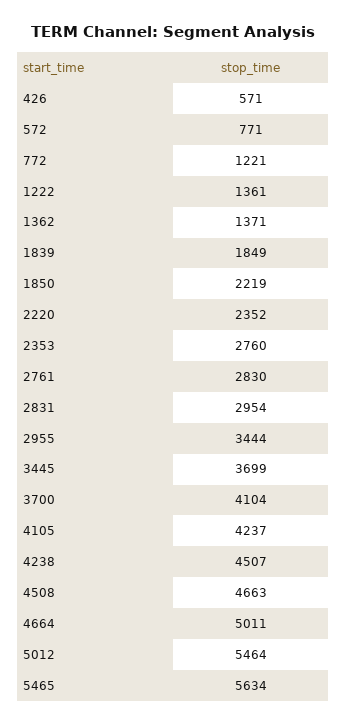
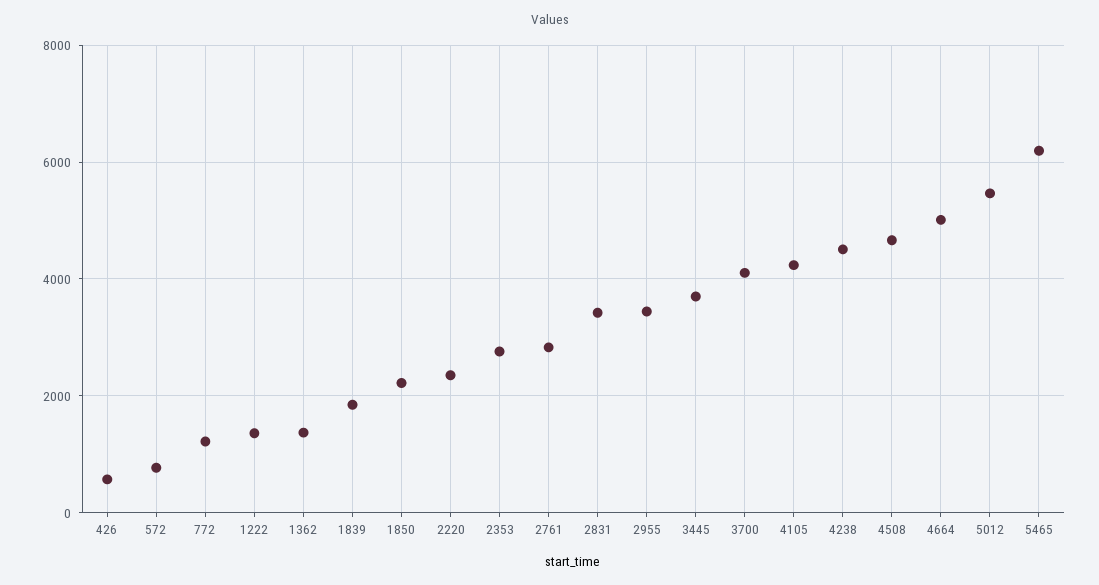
  {
    "426": 571,
    "572": 771,
    "772": 1221,
    "1222": 1361,
    "1362": 1371,
    "1839": 1849,
    "1850": 2219,
    "2220": 2352,
    "2353": 2760,
    "2761": 2830,
-   "2831": 2954,
+   "2831": 3400,
    "2955": 3444,
    "3445": 3699,
    "3700": 4104,
    "4105": 4237,
    "4238": 4507,
    "4508": 4663,
    "4664": 5011,
    "5012": 5464,
-   "5465": 5634
+   "5465": 6200
  }

